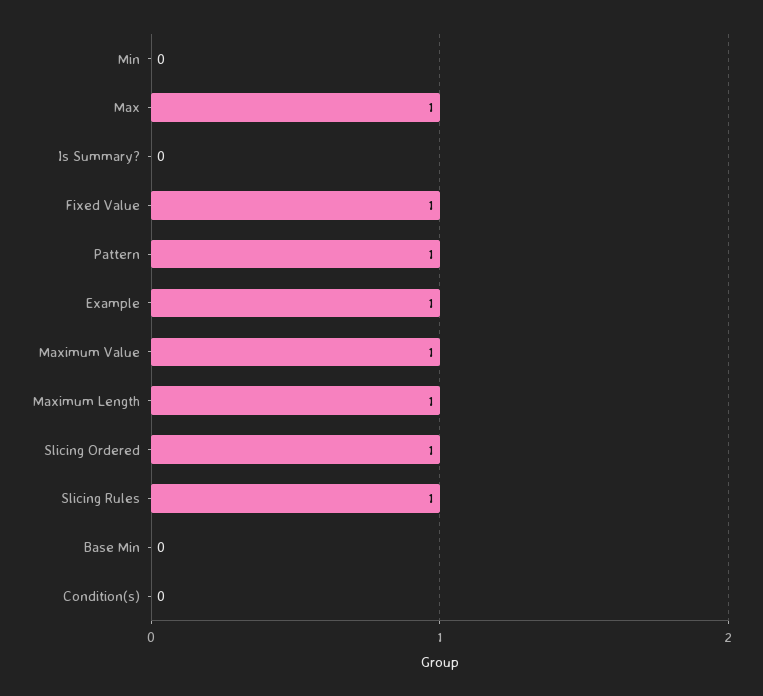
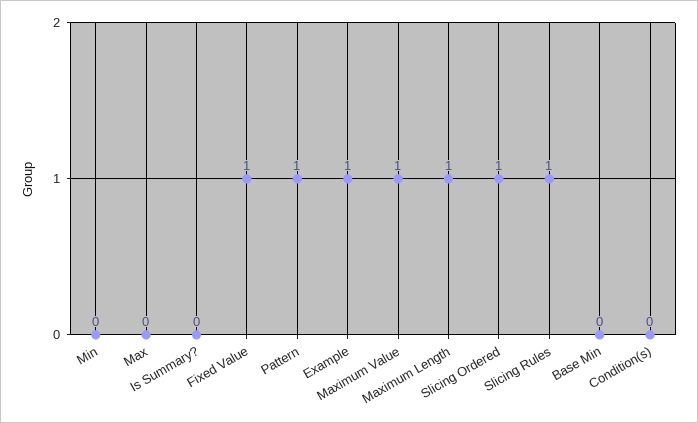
  {
    "Min": 0,
-   "Max": 1,
+   "Max": 0,
    "Is Summary?": 0,
    "Fixed Value": 1,
    "Pattern": 1,
    "Example": 1,
    "Maximum Value": 1,
    "Maximum Length": 1,
    "Slicing Ordered": 1,
    "Slicing Rules": 1,
    "Base Min": 0,
    "Condition(s)": 0
  }

